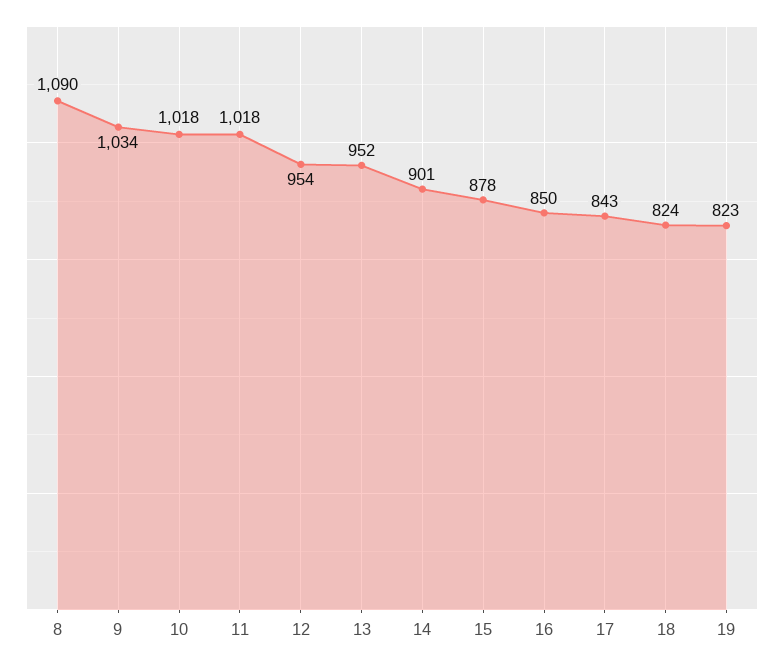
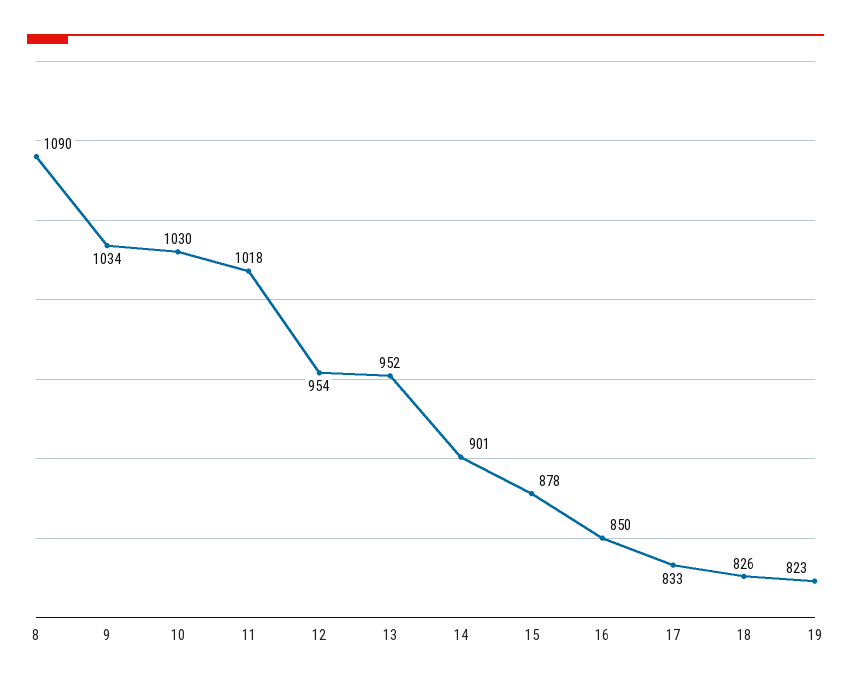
  {
    "8": 1090,
    "9": 1034,
-   "10": 1018,
+   "10": 1030,
    "11": 1018,
    "12": 954,
    "13": 952,
    "14": 901,
    "15": 878,
    "16": 850,
-   "17": 843,
+   "17": 833,
-   "18": 824,
+   "18": 826,
    "19": 823
  }

